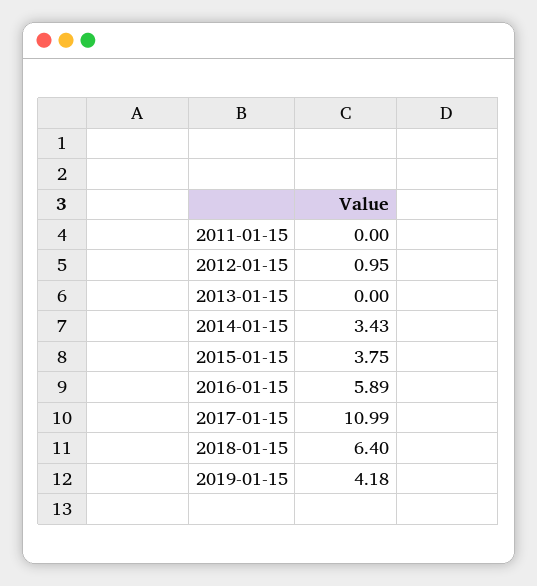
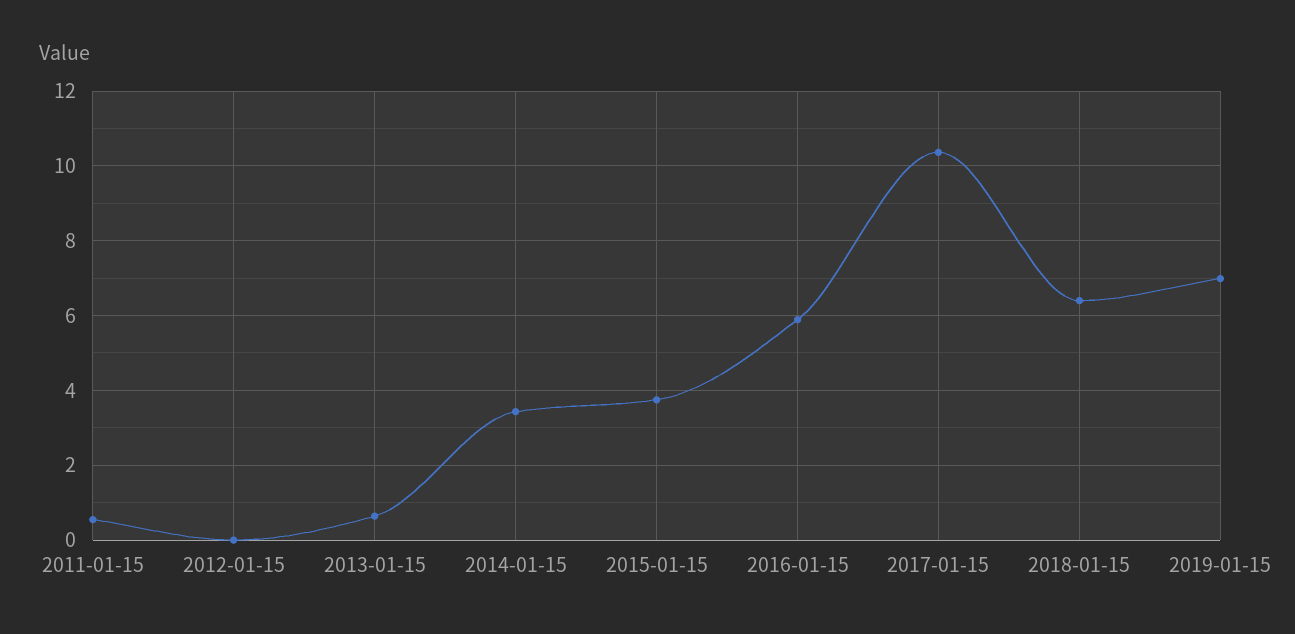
  {
-   "2011-01-15": 0,
+   "2011-01-15": 0.6,
-   "2012-01-15": 0.95,
+   "2012-01-15": 0,
-   "2013-01-15": 0,
+   "2013-01-15": 0.6,
    "2014-01-15": 3.43,
    "2015-01-15": 3.75,
    "2016-01-15": 5.89,
-   "2017-01-15": 10.99,
+   "2017-01-15": 10.4,
    "2018-01-15": 6.4,
-   "2019-01-15": 4.18
+   "2019-01-15": 7
  }

